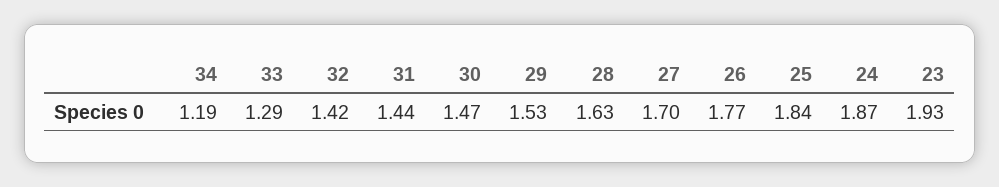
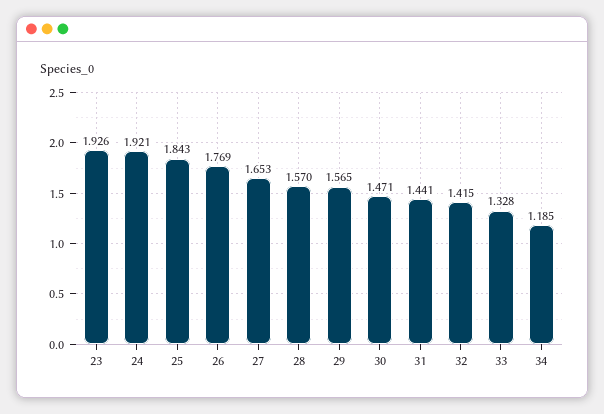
  {
    "34": 1.185,
-   "33": 1.29,
+   "33": 1.328,
    "32": 1.415,
    "31": 1.441,
    "30": 1.471,
-   "29": 1.53,
+   "29": 1.565,
-   "28": 1.63,
+   "28": 1.57,
-   "27": 1.7,
+   "27": 1.653,
    "26": 1.769,
    "25": 1.843,
-   "24": 1.87,
+   "24": 1.921,
    "23": 1.926
  }

